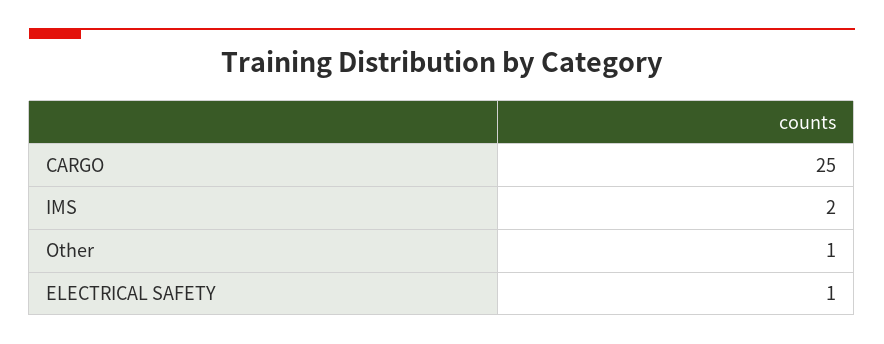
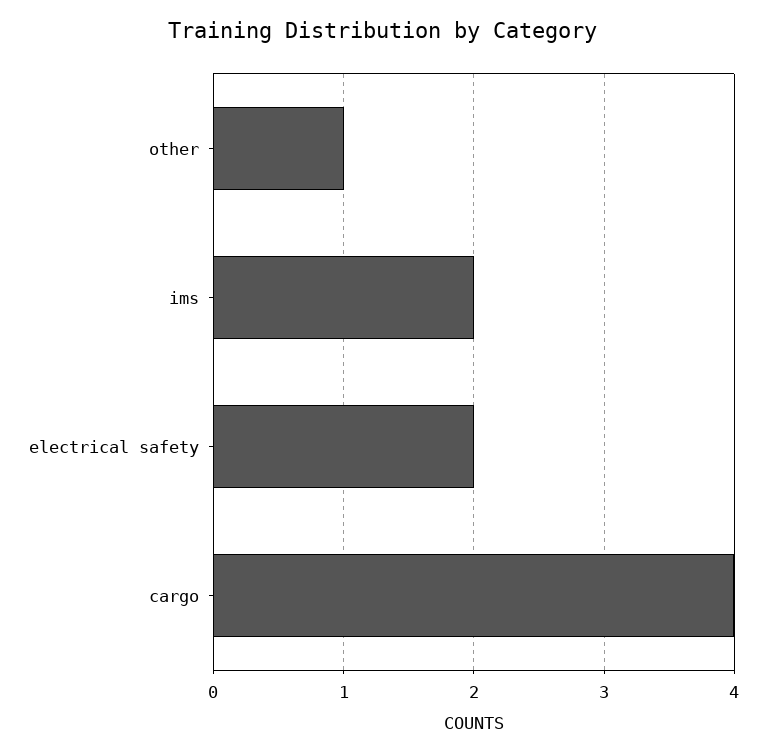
  {
-   "CARGO": 25,
+   "CARGO": 4,
    "IMS": 2,
    "Other": 1,
-   "ELECTRICAL SAFETY": 1
+   "ELECTRICAL SAFETY": 2
  }

